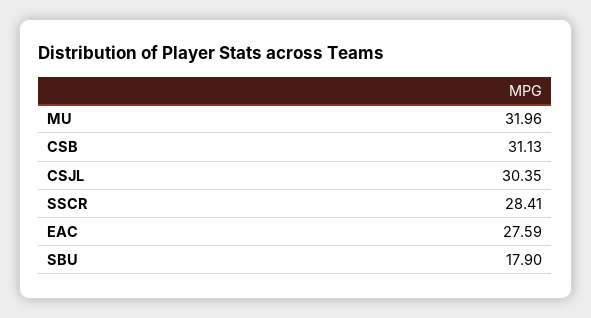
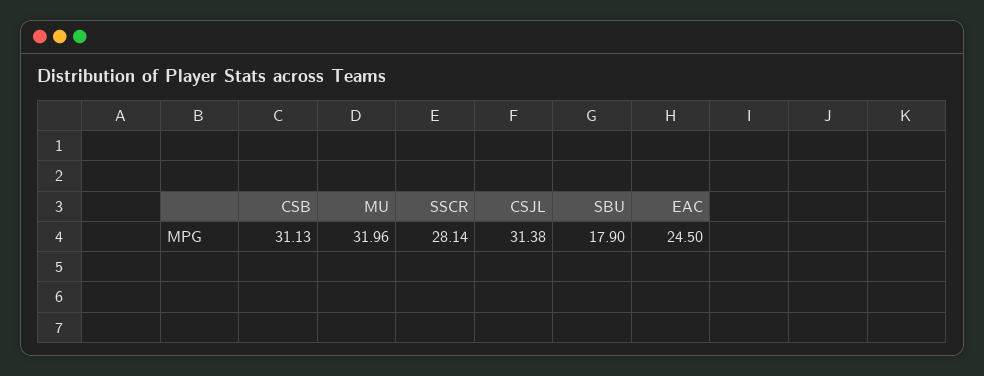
  {
    "MU": 31.96,
    "CSB": 31.13,
-   "CSJL": 30.35,
+   "CSJL": 31.38,
-   "SSCR": 28.41,
+   "SSCR": 28.14,
-   "EAC": 27.59,
+   "EAC": 24.5,
    "SBU": 17.9
  }

